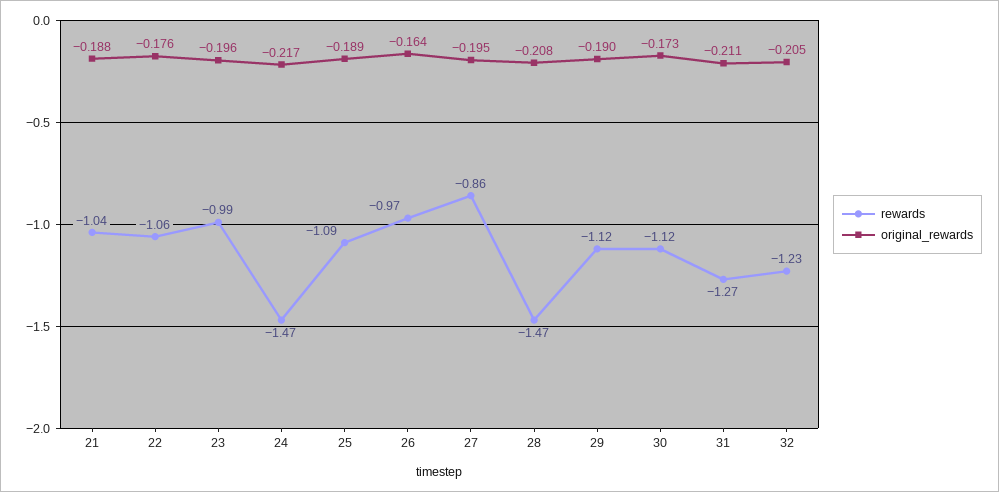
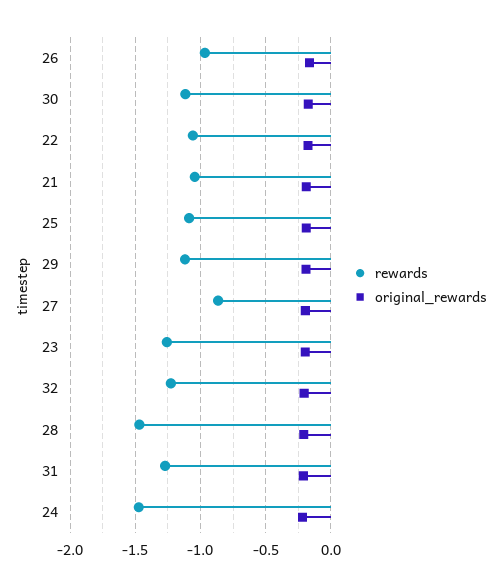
  {
    "rewards": {
      "21": -1.04,
      "22": -1.06,
-     "23": -0.99,
+     "23": -1.25,
      "24": -1.47,
      "25": -1.09,
      "26": -0.97,
      "27": -0.86,
      "28": -1.47,
      "29": -1.12,
      "30": -1.12,
      "31": -1.27,
      "32": -1.23
    },
    "original_rewards": {
      "21": -0.188,
      "22": -0.176,
      "23": -0.196,
      "24": -0.217,
      "25": -0.189,
      "26": -0.164,
      "27": -0.195,
      "28": -0.208,
      "29": -0.19,
      "30": -0.173,
      "31": -0.211,
      "32": -0.205
    }
  }

